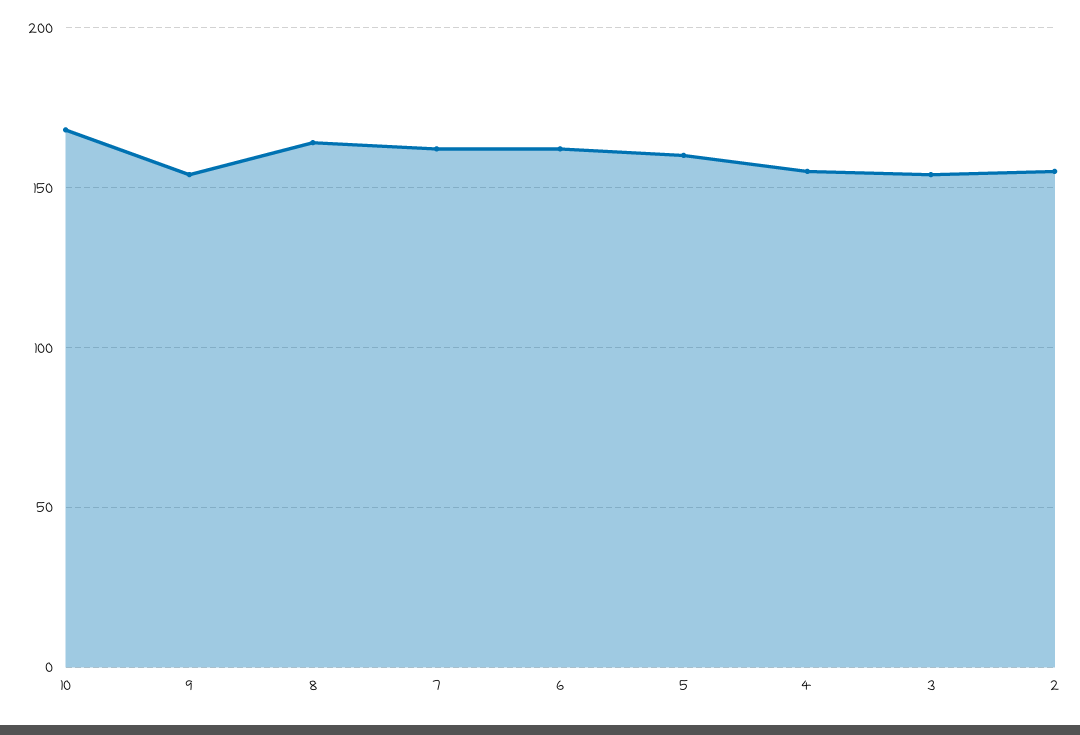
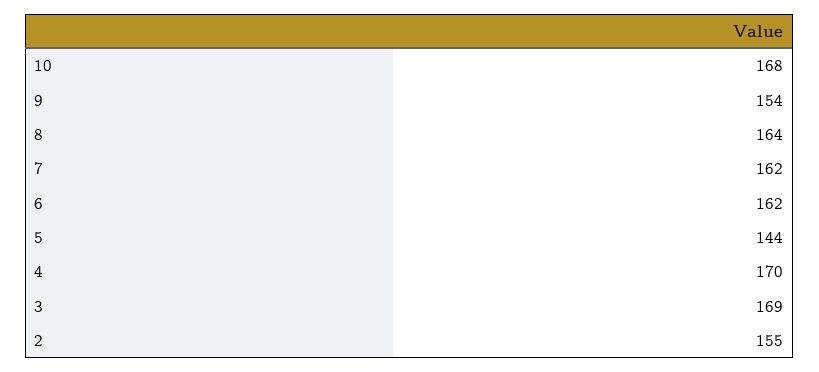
  {
    "10": 168,
    "9": 154,
    "8": 164,
    "7": 162,
    "6": 162,
-   "5": 160,
+   "5": 144,
-   "4": 155,
+   "4": 170,
-   "3": 155,
+   "3": 169,
    "2": 155
  }

